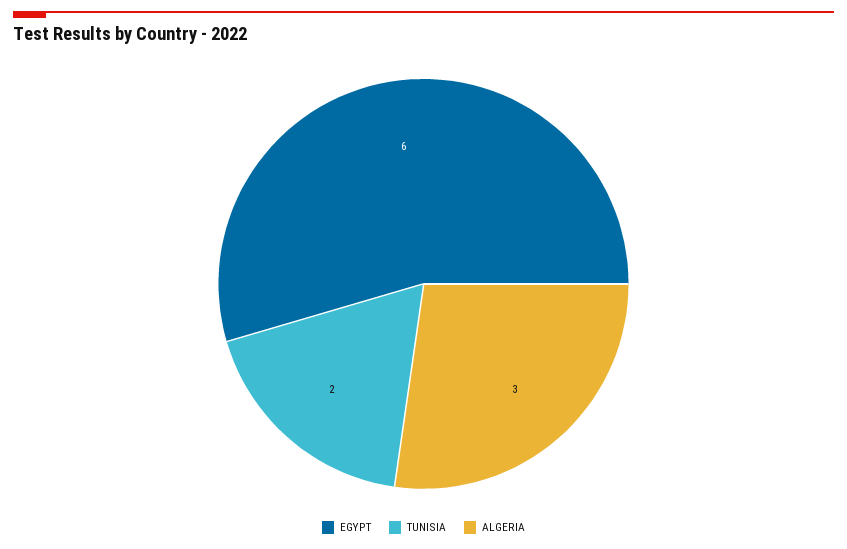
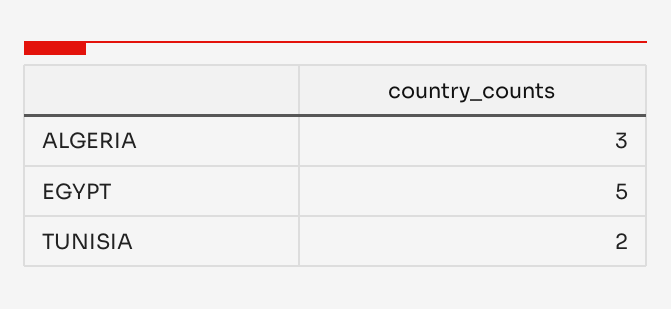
  {
-   "EGYPT": 6,
+   "EGYPT": 5,
    "TUNISIA": 2,
    "ALGERIA": 3
  }

